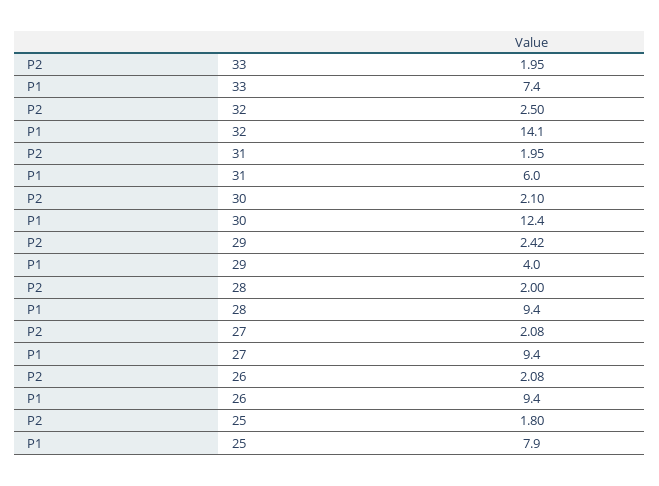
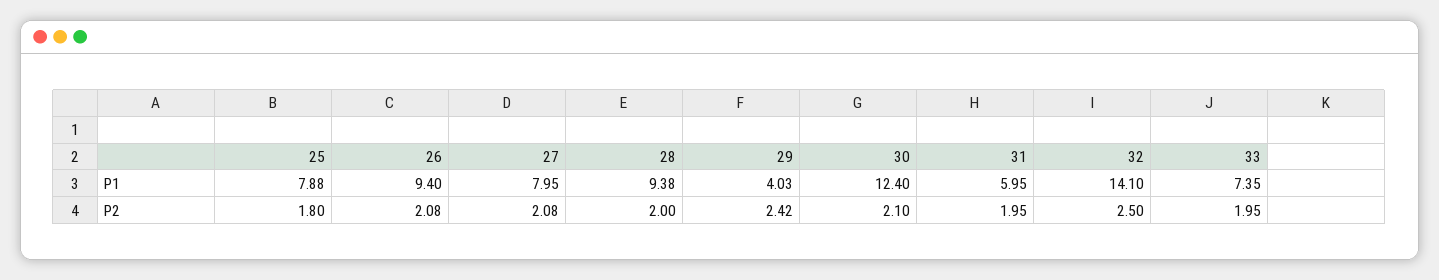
  {
    "P2": {
      "33": 1.95,
      "32": 2.5,
      "31": 1.95,
      "30": 2.1,
      "29": 2.42,
      "28": 2,
      "27": 2.08,
      "26": 2.08,
      "25": 1.8
    },
    "P1": {
      "33": 7.35,
      "32": 14.1,
      "31": 5.95,
      "30": 12.4,
      "29": 4.03,
      "28": 9.38,
-     "27": 9.4,
+     "27": 7.95,
      "26": 9.4,
      "25": 7.88
    }
  }

